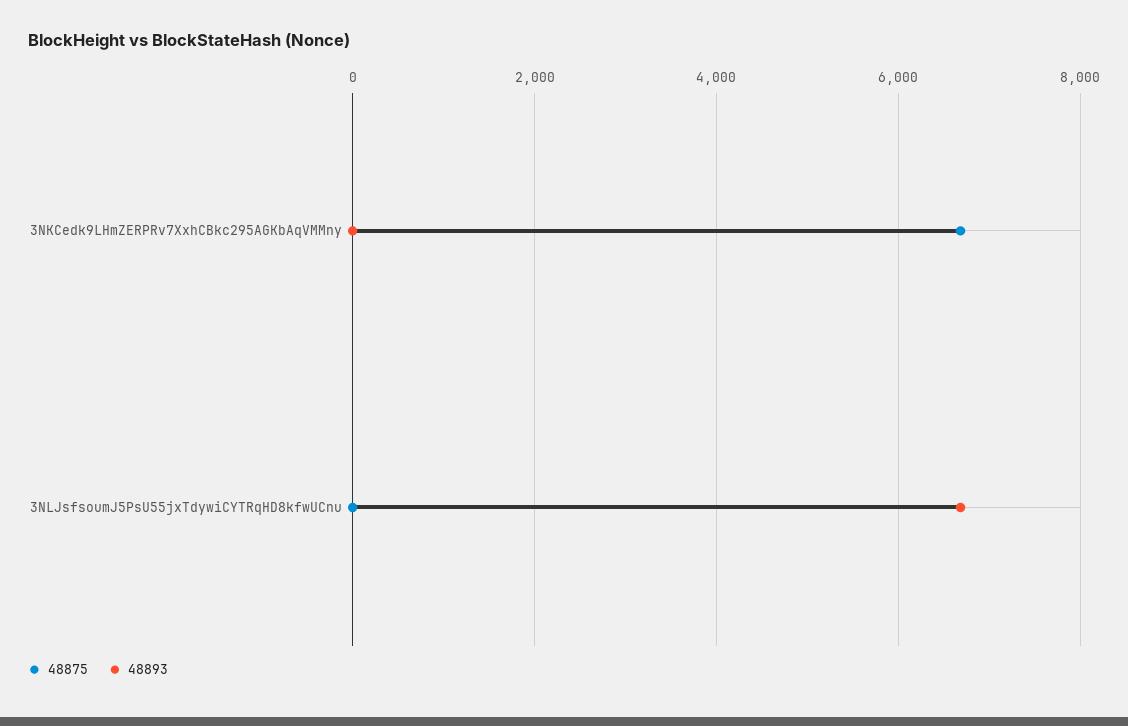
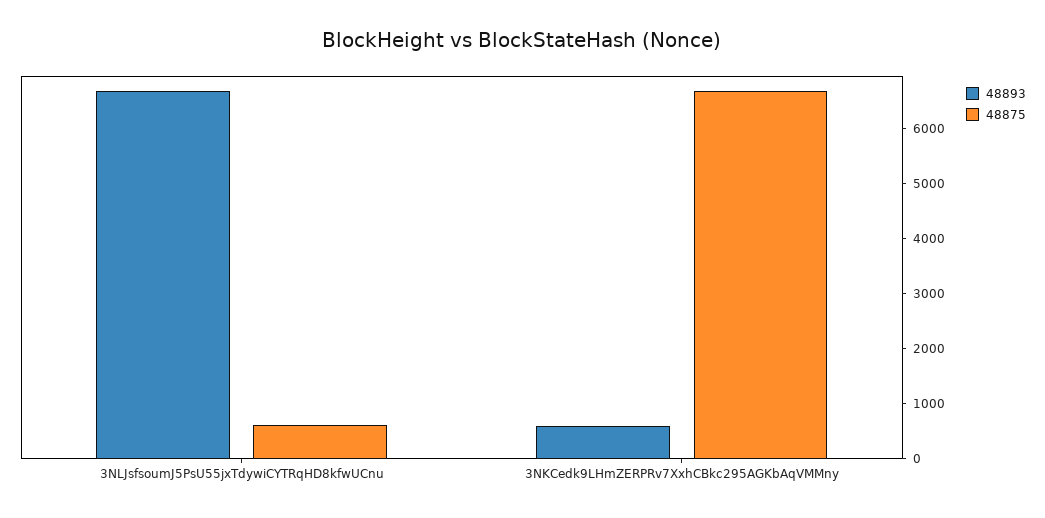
  {
    "48875": {
      "3NKCedk9LHmZERPRv7XxhCBkc295AGKbAqVMMny": 6600,
-     "3NLJsfsoumJ5PsU55jxTdywiCYTRqHD8kfwUCnu": 0
+     "3NLJsfsoumJ5PsU55jxTdywiCYTRqHD8kfwUCnu": 600
    },
    "48893": {
-     "3NKCedk9LHmZERPRv7XxhCBkc295AGKbAqVMMny": 0,
+     "3NKCedk9LHmZERPRv7XxhCBkc295AGKbAqVMMny": 600,
      "3NLJsfsoumJ5PsU55jxTdywiCYTRqHD8kfwUCnu": 6600
    }
  }

